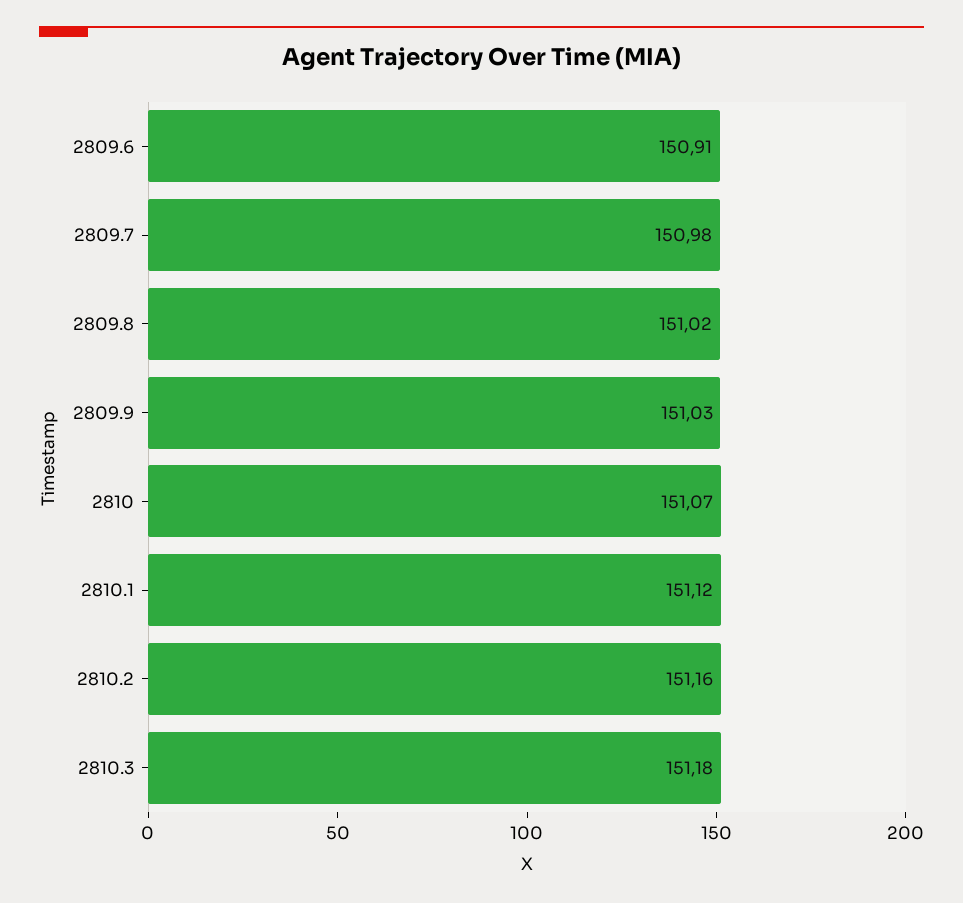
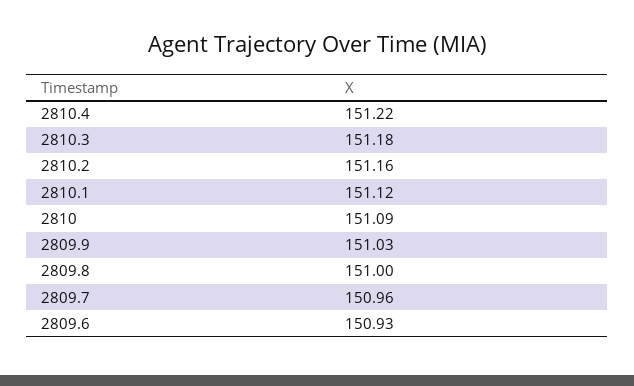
  {
-   "2809.6": 150.91,
+   "2809.6": 150.93,
-   "2809.7": 150.98,
+   "2809.7": 150.96,
-   "2809.8": 151.02,
+   "2809.8": 151,
    "2809.9": 151.03,
-   "2810": 151.07,
+   "2810": 151.09,
    "2810.1": 151.12,
    "2810.2": 151.16,
-   "2810.3": 151.18
+   "2810.3": 151.18,
+   "2810.4": 151.22
  }

